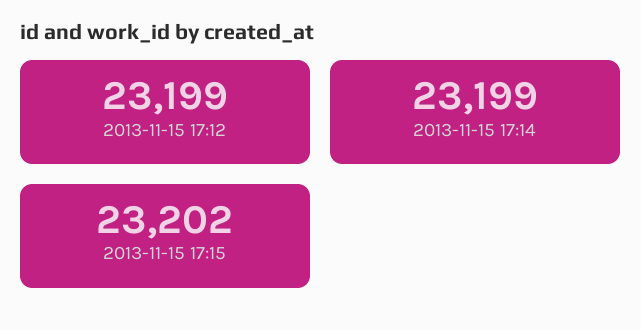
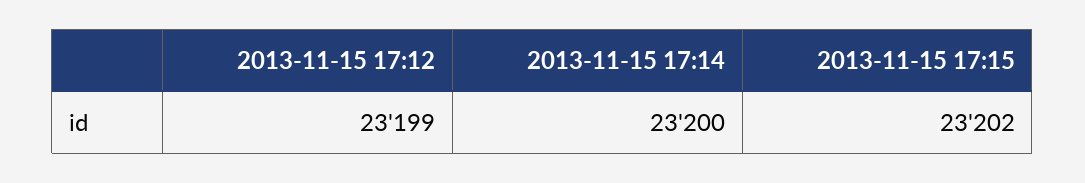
  {
    "2013-11-15 17:12": 23199,
-   "2013-11-15 17:14": 23199,
+   "2013-11-15 17:14": 23200,
    "2013-11-15 17:15": 23202
  }

